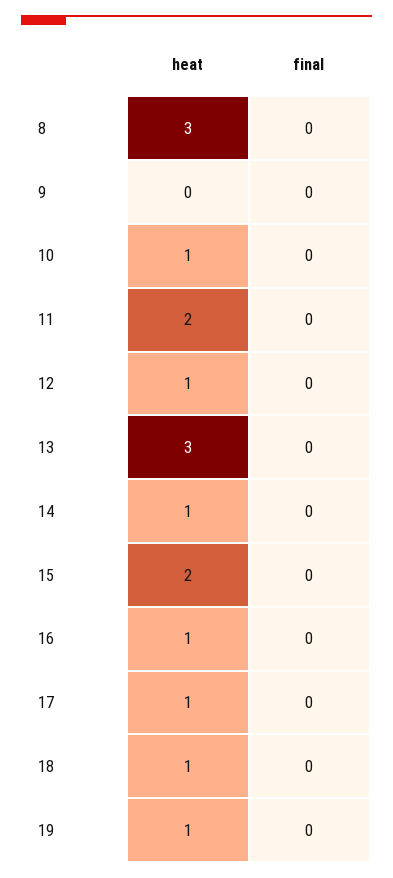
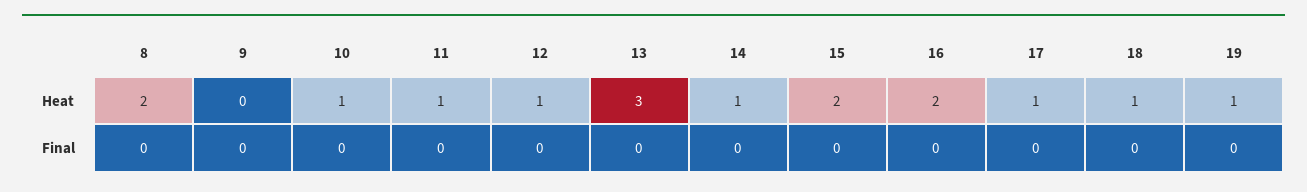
  {
    "heat": {
-     "8": 3,
+     "8": 2,
      "9": 0,
      "10": 1,
-     "11": 2,
+     "11": 1,
      "12": 1,
      "13": 3,
      "14": 1,
      "15": 2,
-     "16": 1,
+     "16": 2,
      "17": 1,
      "18": 1,
      "19": 1
    },
    "final": {
      "8": 0,
      "9": 0,
      "10": 0,
      "11": 0,
      "12": 0,
      "13": 0,
      "14": 0,
      "15": 0,
      "16": 0,
      "17": 0,
      "18": 0,
      "19": 0
    }
  }

